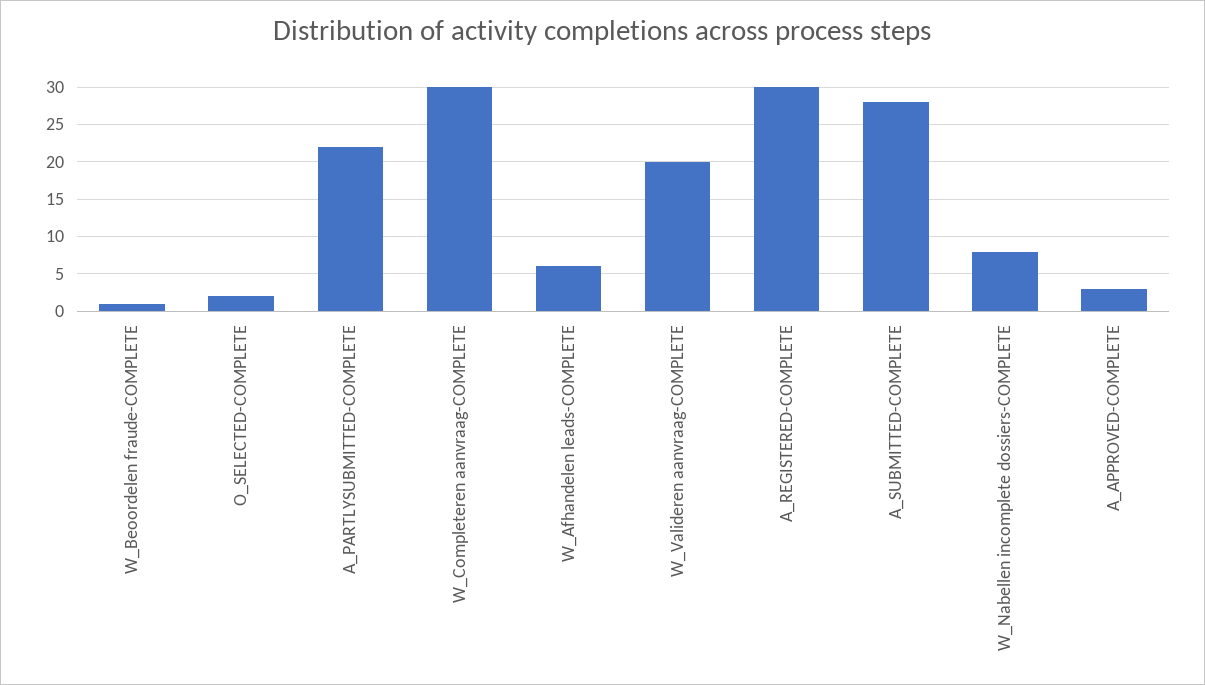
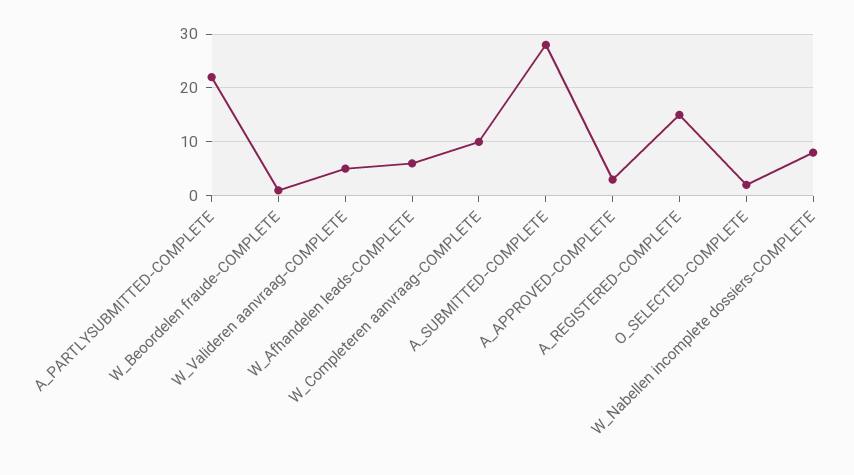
  {
    "W_Beoordelen fraude-COMPLETE": 1,
    "O_SELECTED-COMPLETE": 2,
    "A_PARTLYSUBMITTED-COMPLETE": 22,
-   "W_Completeren aanvraag-COMPLETE": 30,
+   "W_Completeren aanvraag-COMPLETE": 10,
    "W_Afhandelen leads-COMPLETE": 6,
-   "W_Valideren aanvraag-COMPLETE": 20,
+   "W_Valideren aanvraag-COMPLETE": 5,
-   "A_REGISTERED-COMPLETE": 30,
+   "A_REGISTERED-COMPLETE": 15,
    "A_SUBMITTED-COMPLETE": 28,
    "W_Nabellen incomplete dossiers-COMPLETE": 8,
    "A_APPROVED-COMPLETE": 3
  }

